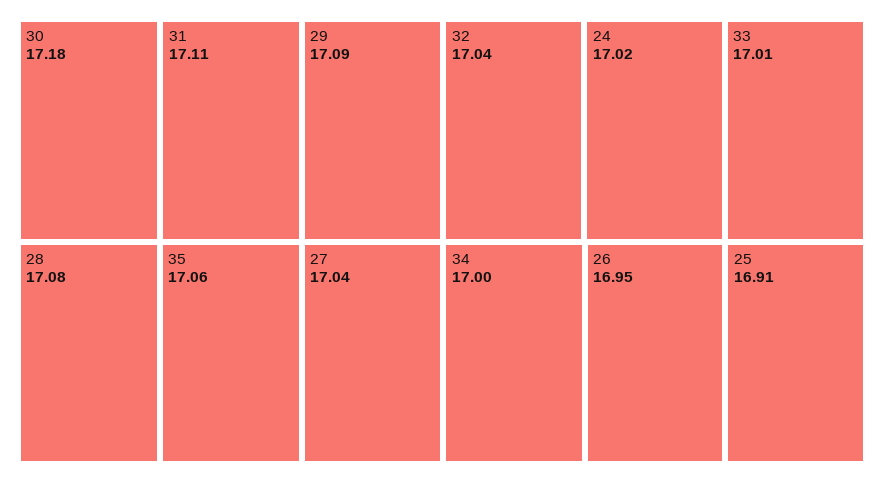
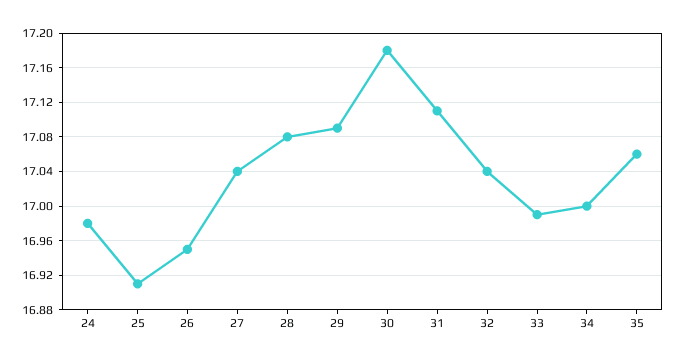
  {
    "30": 17.18,
    "31": 17.11,
    "29": 17.09,
    "28": 17.08,
    "35": 17.06,
    "27": 17.04,
    "32": 17.04,
-   "24": 17.02,
+   "24": 16.98,
-   "33": 17.01,
+   "33": 16.99,
    "34": 17,
    "26": 16.95,
    "25": 16.91
  }

